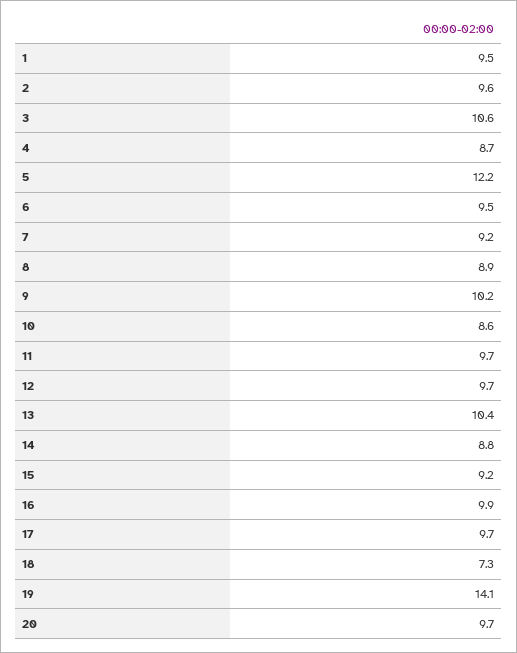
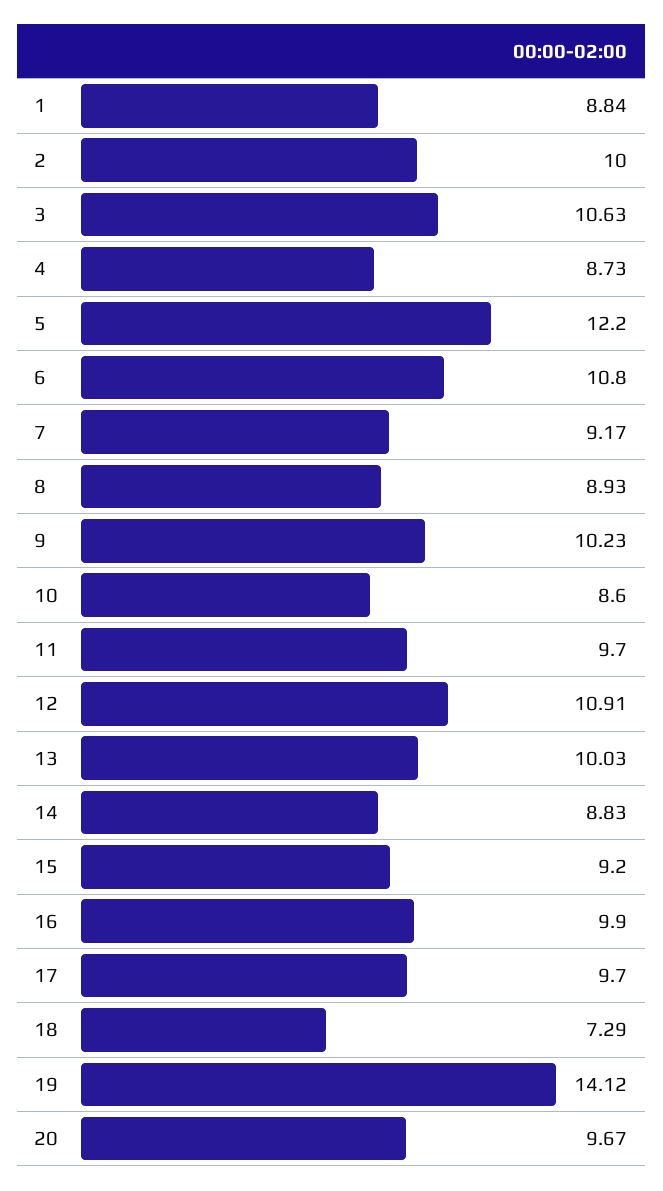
  {
-   "1": 9.5,
+   "1": 8.84,
-   "2": 9.6,
+   "2": 10,
    "3": 10.63,
    "4": 8.73,
    "5": 12.2,
-   "6": 9.5,
+   "6": 10.8,
    "7": 9.17,
    "8": 8.93,
    "9": 10.23,
    "10": 8.6,
    "11": 9.7,
-   "12": 9.7,
+   "12": 10.91,
-   "13": 10.4,
+   "13": 10.03,
    "14": 8.83,
    "15": 9.2,
    "16": 9.9,
    "17": 9.7,
    "18": 7.29,
    "19": 14.12,
    "20": 9.67
  }

